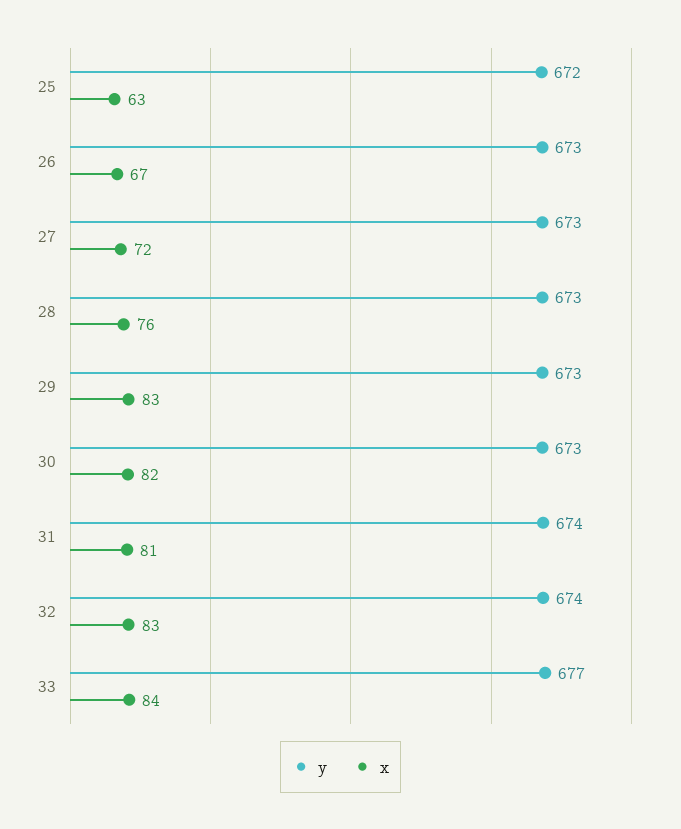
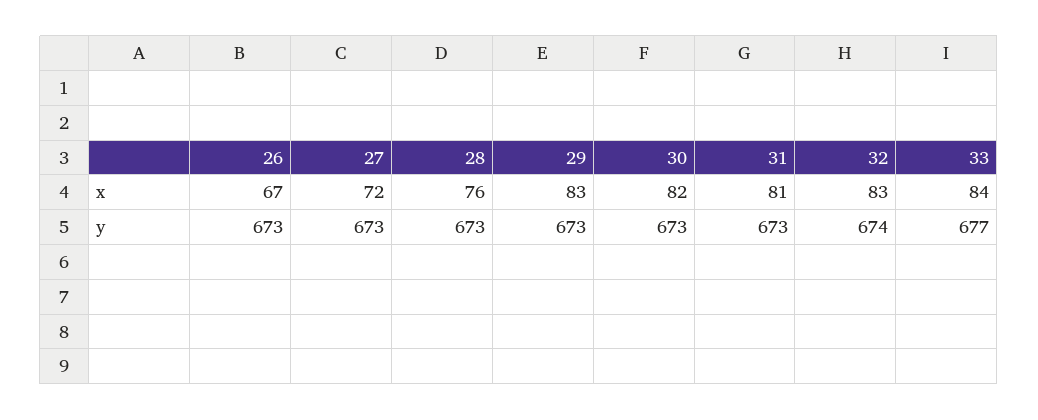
  {
    "y": {
-     "25": 672,
      "26": 673,
      "27": 673,
      "28": 673,
      "29": 673,
      "30": 673,
-     "31": 674,
+     "31": 673,
      "32": 674,
      "33": 677
    },
    "x": {
-     "25": 63,
      "26": 67,
      "27": 72,
      "28": 76,
      "29": 83,
      "30": 82,
      "31": 81,
      "32": 83,
      "33": 84
    }
  }

